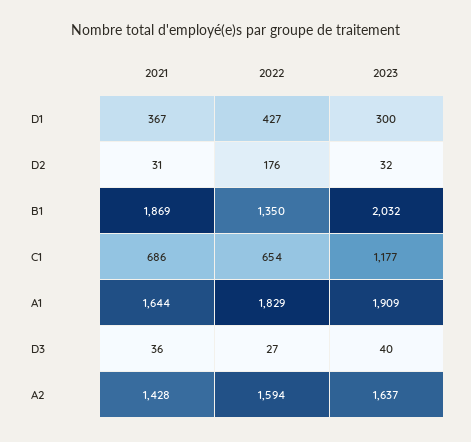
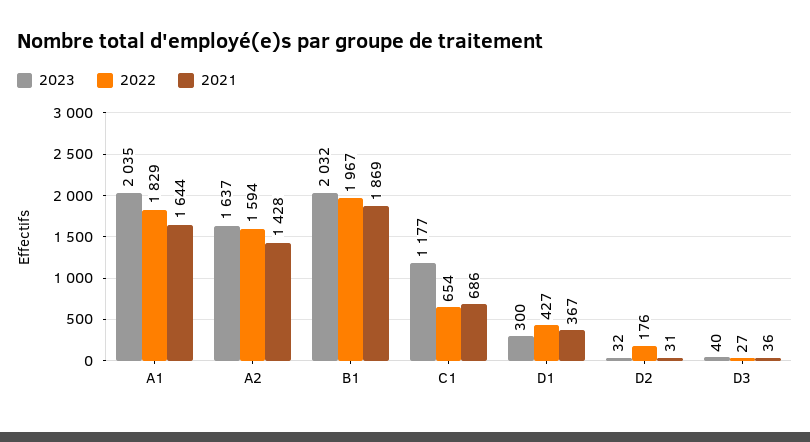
  {
    "2021": {
      "D1": 367,
      "D2": 31,
      "B1": 1869,
      "C1": 686,
      "A1": 1644,
      "D3": 36,
      "A2": 1428
    },
    "2022": {
      "D1": 427,
      "D2": 176,
-     "B1": 1350,
+     "B1": 1967,
      "C1": 654,
      "A1": 1829,
      "D3": 27,
      "A2": 1594
    },
    "2023": {
      "D1": 300,
      "D2": 32,
      "B1": 2032,
      "C1": 1177,
-     "A1": 1909,
+     "A1": 2035,
      "D3": 40,
      "A2": 1637
    }
  }

